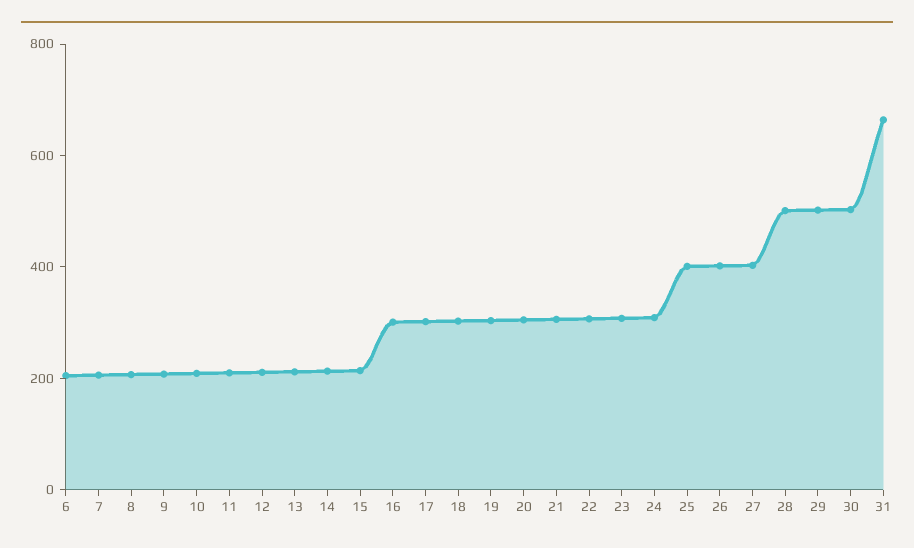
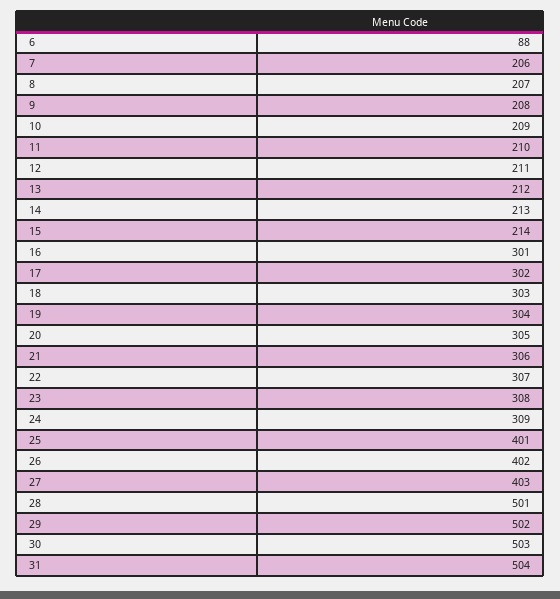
  {
-   "6": 200,
+   "6": 88,
    "7": 206,
    "8": 207,
    "9": 208,
    "10": 209,
    "11": 210,
    "12": 211,
    "13": 212,
    "14": 213,
    "15": 214,
    "16": 301,
    "17": 302,
    "18": 303,
    "19": 304,
    "20": 305,
    "21": 306,
    "22": 307,
    "23": 308,
    "24": 309,
    "25": 401,
    "26": 402,
    "27": 403,
    "28": 501,
    "29": 502,
    "30": 503,
-   "31": 650
+   "31": 504
  }

